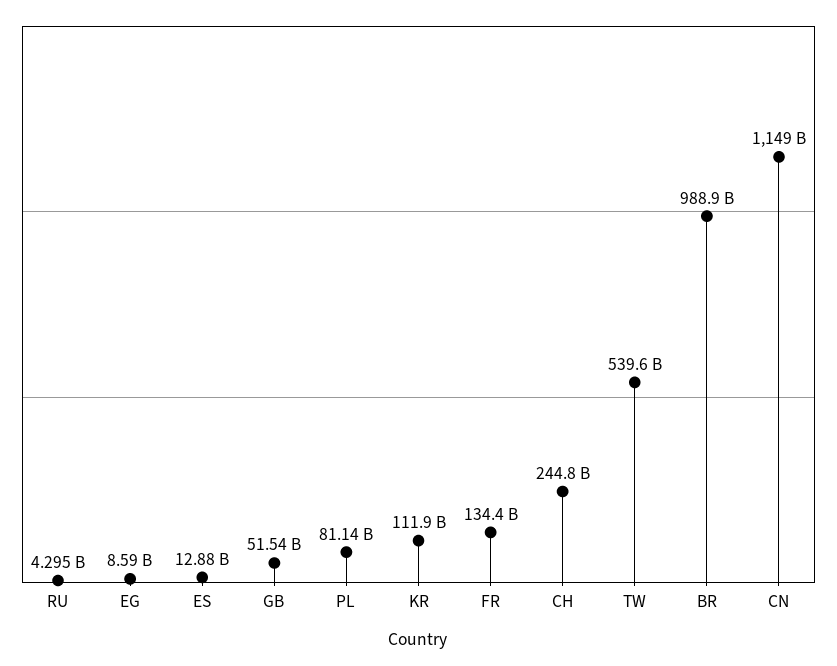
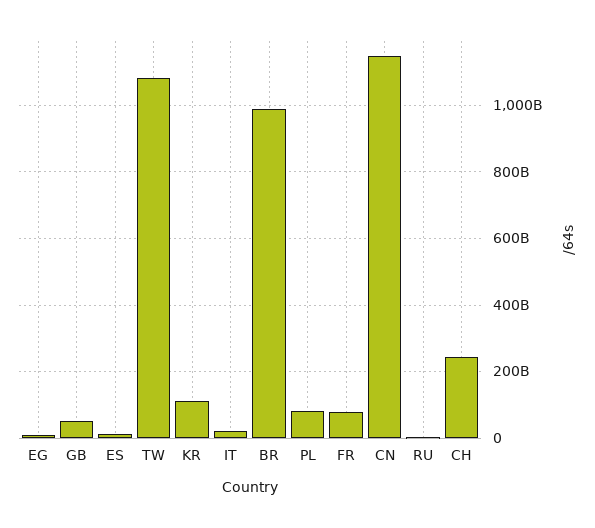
  {
    "RU": 4295000000,
    "EG": 8590000000,
    "ES": 12880000000,
    "GB": 51540000000,
    "PL": 81140000000,
    "KR": 111900000000,
-   "FR": 134400000000,
+   "FR": 80000000000,
    "CH": 244800000000,
-   "TW": 539600000000,
+   "TW": 1080000000000,
    "BR": 988900000000,
-   "CN": 1149000000000
+   "CN": 1149000000000,
+   "IT": 20000000000
  }

